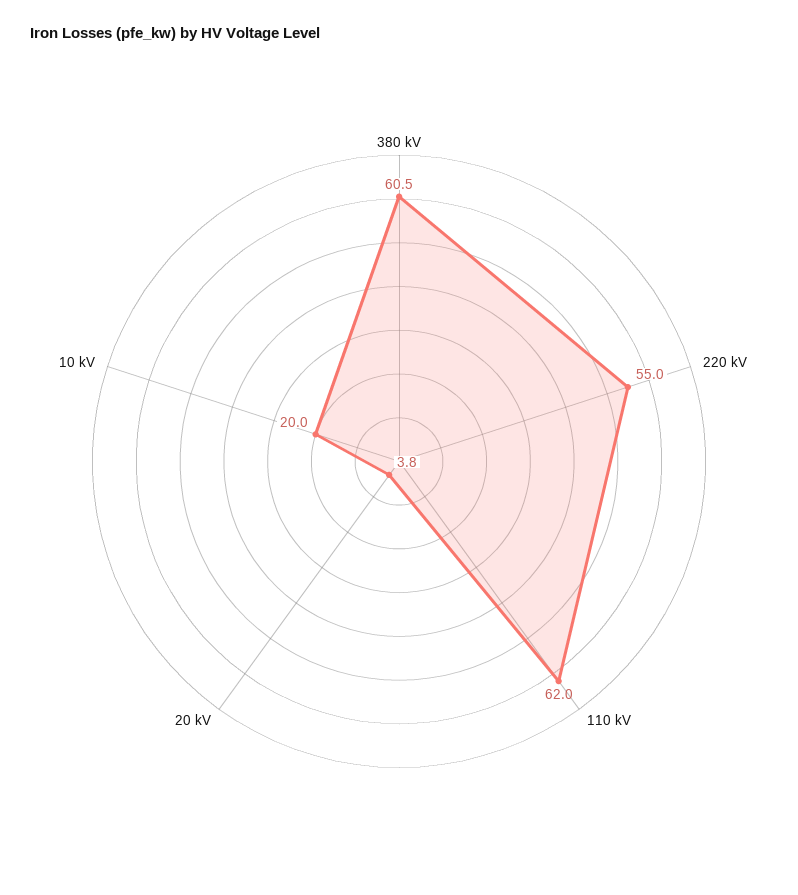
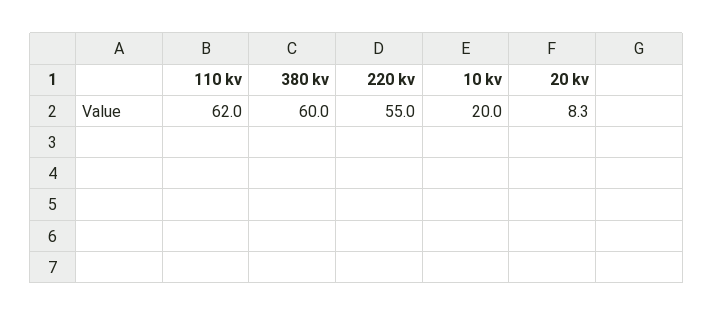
  {
-   "380 kV": 60.5,
+   "380 kV": 60,
    "220 kV": 55,
    "110 kV": 62,
-   "20 kV": 3.8,
+   "20 kV": 8.3,
    "10 kV": 20
  }

